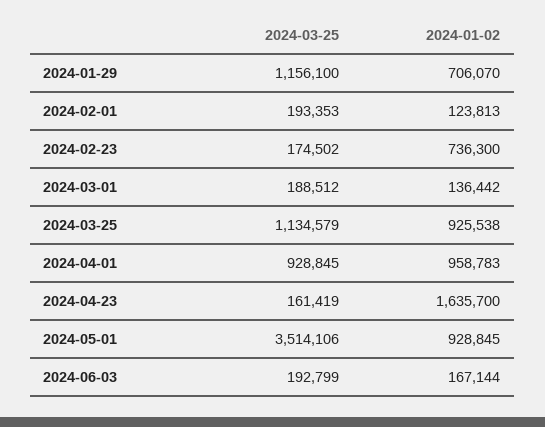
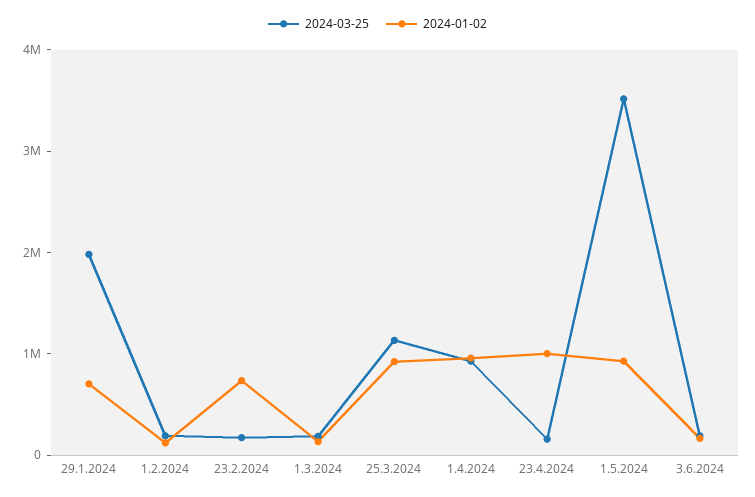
  {
    "2024-03-25": {
-     "2024-01-29": 1156100,
+     "2024-01-29": 2000000,
      "2024-02-01": 193353,
      "2024-02-23": 174502,
      "2024-03-01": 188512,
      "2024-03-25": 1134579,
      "2024-04-01": 928845,
      "2024-04-23": 161419,
      "2024-05-01": 3514106,
      "2024-06-03": 192799
    },
    "2024-01-02": {
      "2024-01-29": 706070,
      "2024-02-01": 123813,
      "2024-02-23": 736300,
      "2024-03-01": 136442,
      "2024-03-25": 925538,
      "2024-04-01": 958783,
-     "2024-04-23": 1635700,
+     "2024-04-23": 1000000,
      "2024-05-01": 928845,
      "2024-06-03": 167144
    }
  }

